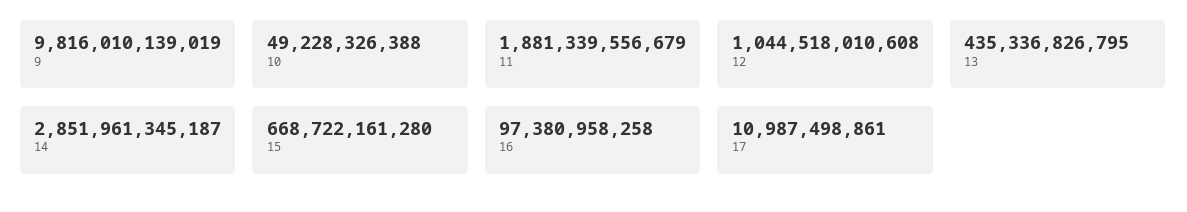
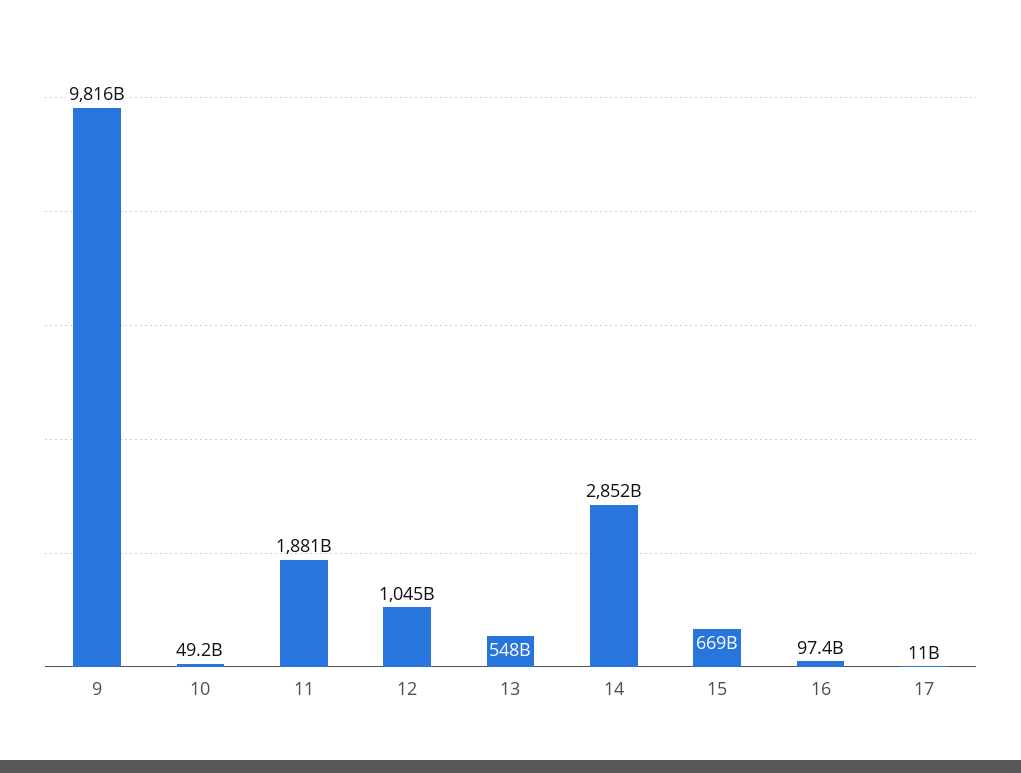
  {
    "9": 9816010139019,
    "10": 49228326388,
    "11": 1881339556679,
    "12": 1044518010608,
-   "13": 435336826795,
+   "13": 548000000000,
    "14": 2851961345187,
    "15": 668722161280,
    "16": 97380958258,
    "17": 10987498861
  }

